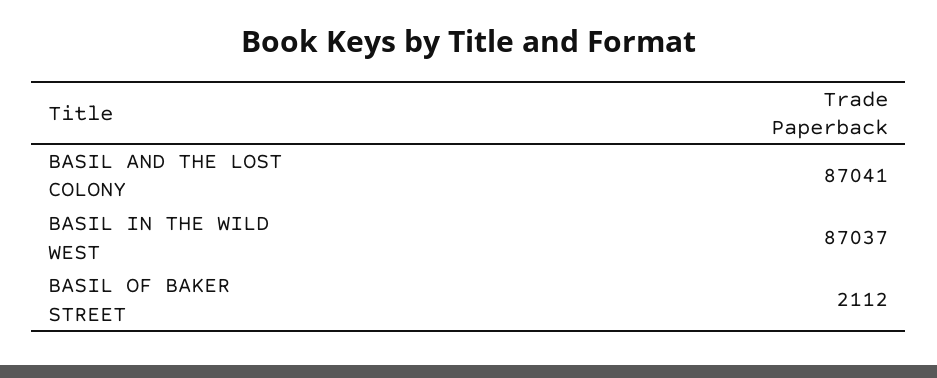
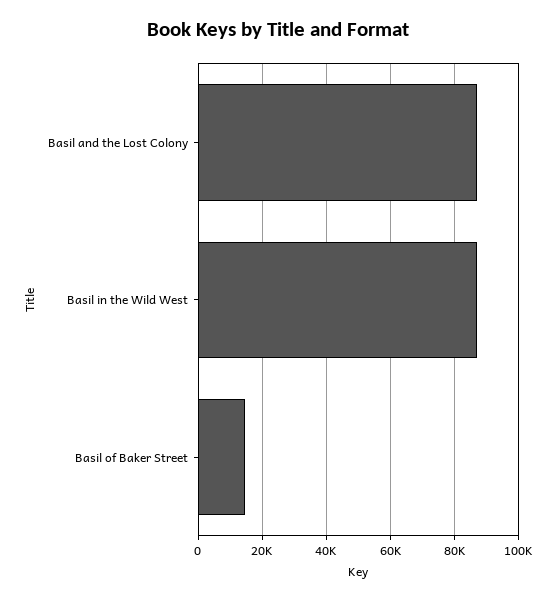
  {
    "BASIL AND THE LOST COLONY": 87041,
    "BASIL IN THE WILD WEST": 87037,
-   "BASIL OF BAKER STREET": 2112
+   "BASIL OF BAKER STREET": 14000
  }

